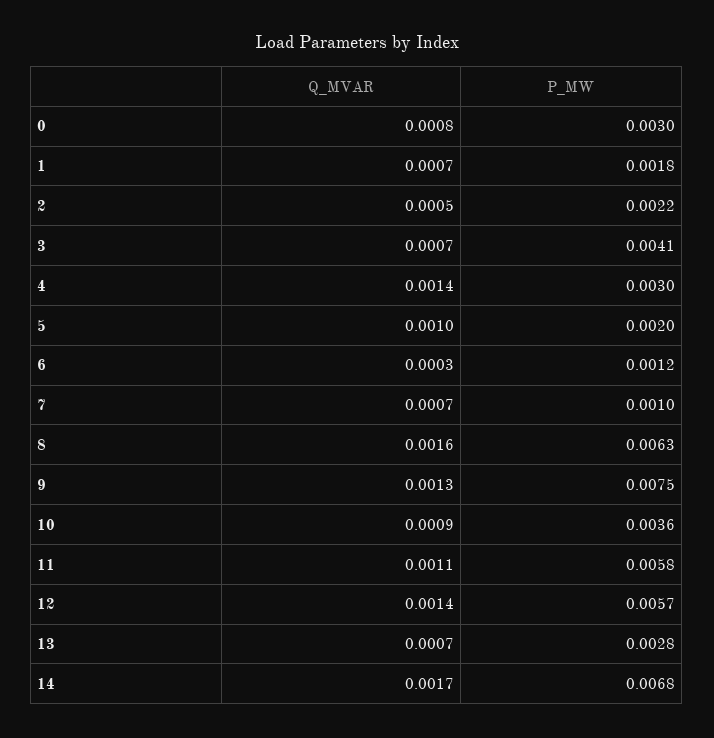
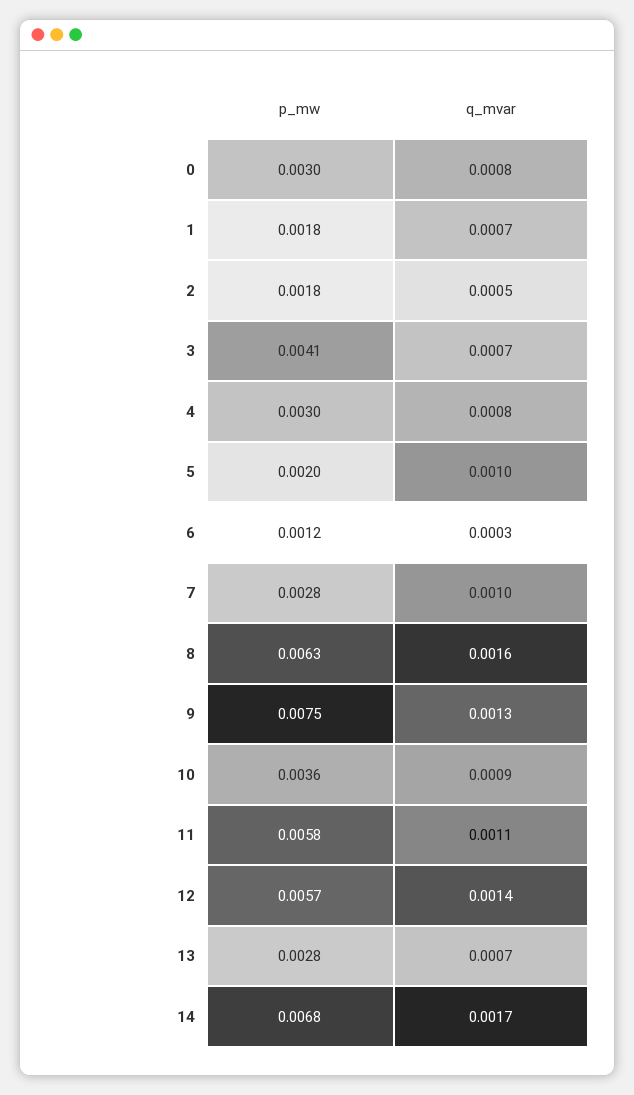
  {
    "Q_MVAR": {
      "0": 0.0008,
      "1": 0.0007,
      "2": 0.0005,
      "3": 0.0007,
-     "4": 0.0014,
+     "4": 0.0008,
      "5": 0.001,
      "6": 0.0003,
-     "7": 0.0007,
+     "7": 0.001,
      "8": 0.0016,
      "9": 0.0013,
      "10": 0.0009,
      "11": 0.0011,
      "12": 0.0014,
      "13": 0.0007,
      "14": 0.0017
    },
    "P_MW": {
      "0": 0.003,
      "1": 0.0018,
-     "2": 0.0022,
+     "2": 0.0018,
      "3": 0.0041,
      "4": 0.003,
      "5": 0.002,
      "6": 0.0012,
-     "7": 0.001,
+     "7": 0.0028,
      "8": 0.0063,
      "9": 0.0075,
      "10": 0.0036,
      "11": 0.0058,
      "12": 0.0057,
      "13": 0.0028,
      "14": 0.0068
    }
  }

